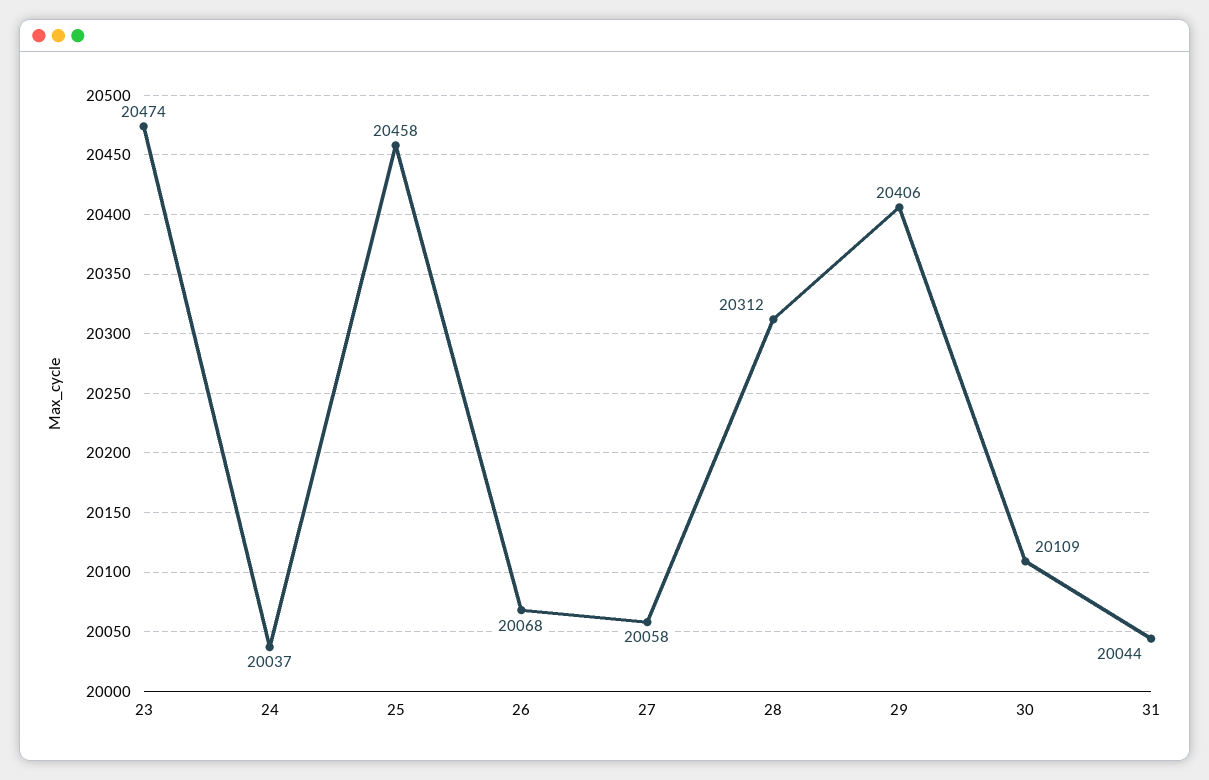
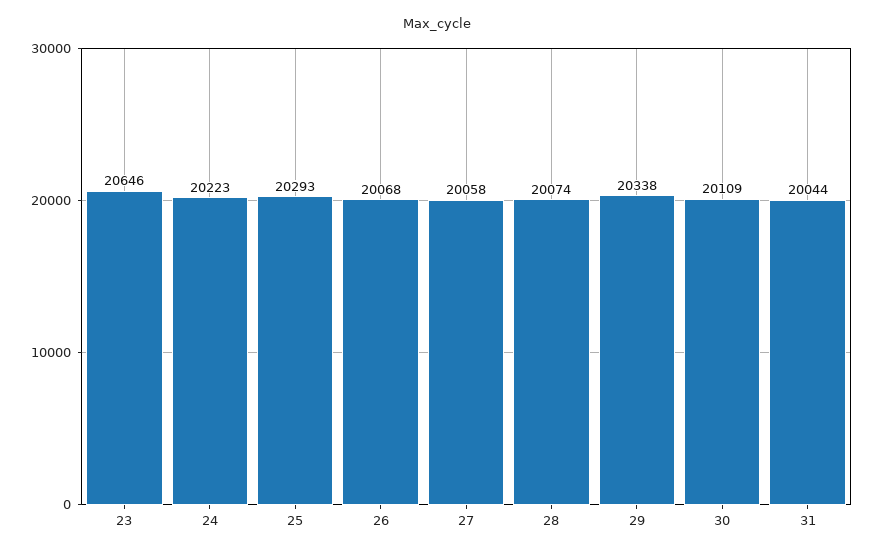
  {
-   "23": 20474,
+   "23": 20646,
-   "24": 20037,
+   "24": 20223,
-   "25": 20458,
+   "25": 20293,
    "26": 20068,
    "27": 20058,
-   "28": 20312,
+   "28": 20074,
-   "29": 20406,
+   "29": 20338,
    "30": 20109,
    "31": 20044
  }

